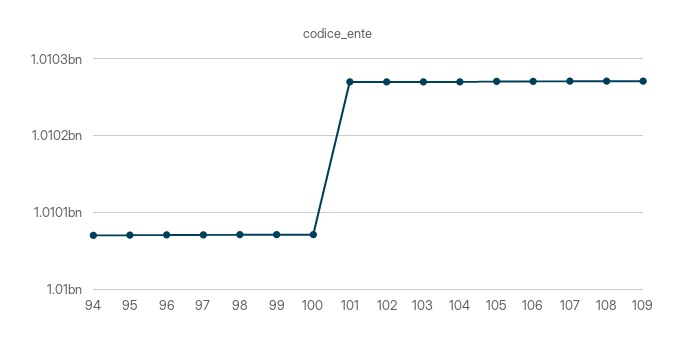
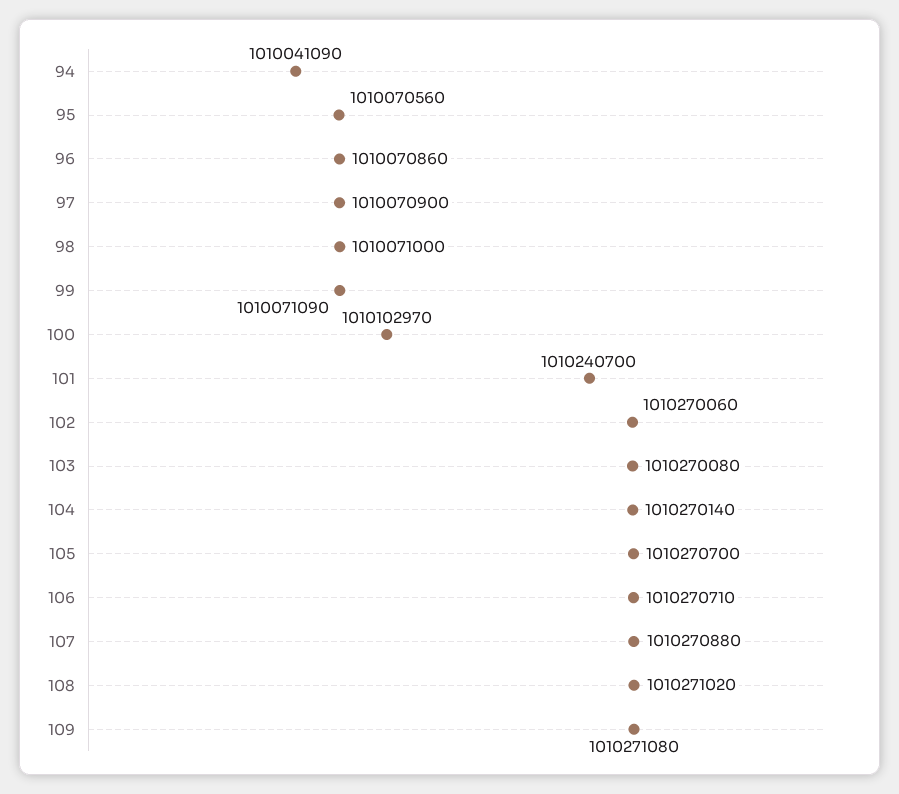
  {
-   "94": 1010070000,
+   "94": 1010041090,
    "95": 1010070560,
    "96": 1010070860,
    "97": 1010070900,
    "98": 1010071000,
    "99": 1010071090,
-   "100": 1010070000,
+   "100": 1010102970,
-   "101": 1010270000,
+   "101": 1010240700,
    "102": 1010270060,
    "103": 1010270080,
    "104": 1010270140,
    "105": 1010270700,
    "106": 1010270710,
    "107": 1010270880,
    "108": 1010271020,
    "109": 1010271080
  }

